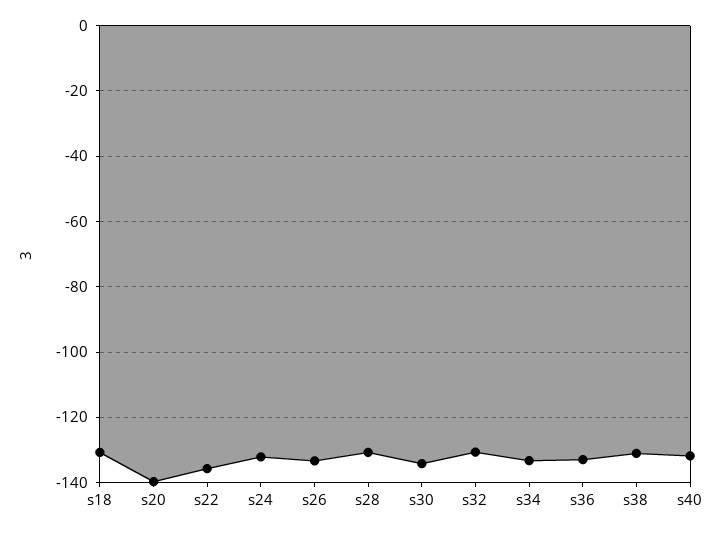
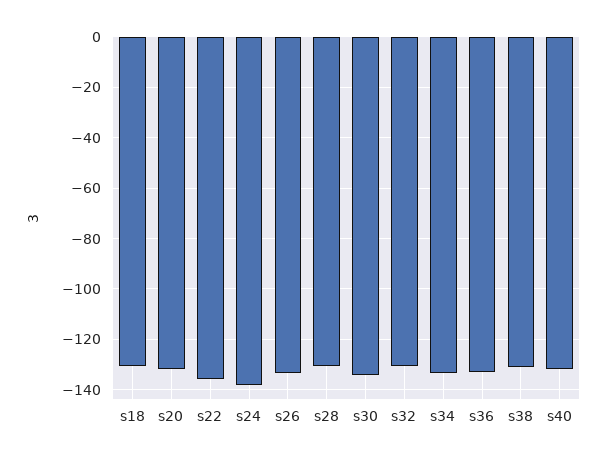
  {
    "s18": -130,
-   "s20": -140,
+   "s20": -132.5,
    "s22": -136,
-   "s24": -132,
+   "s24": -137.5,
    "s26": -134,
    "s28": -130,
    "s30": -134,
    "s32": -130,
    "s34": -134,
    "s36": -132,
    "s38": -132,
    "s40": -132
  }

